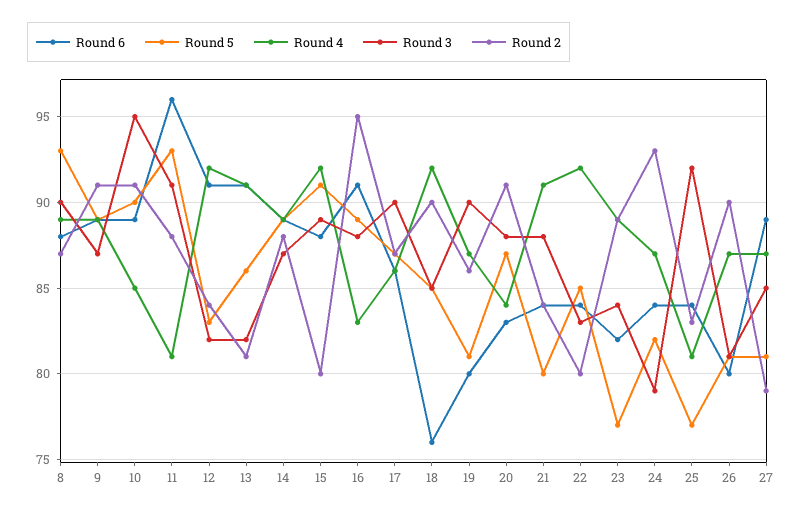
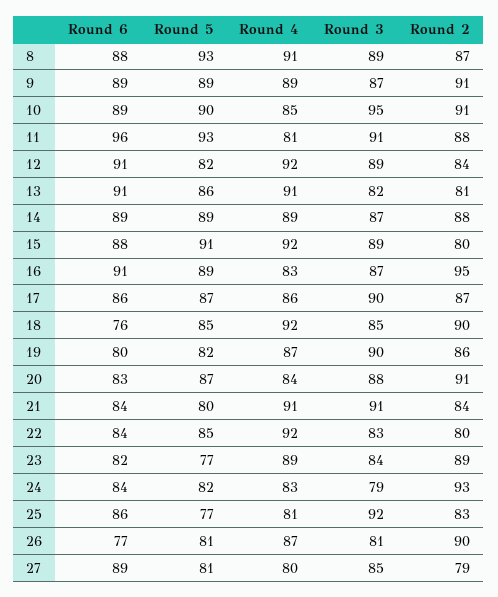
  {
    "Round 6": {
      "8": 88,
      "9": 89,
      "10": 89,
      "11": 96,
      "12": 91,
      "13": 91,
      "14": 89,
      "15": 88,
      "16": 91,
      "17": 86,
      "18": 76,
      "19": 80,
      "20": 83,
      "21": 84,
      "22": 84,
      "23": 82,
      "24": 84,
-     "25": 84,
+     "25": 86,
-     "26": 80,
+     "26": 77,
      "27": 89
    },
    "Round 5": {
      "8": 93,
      "9": 89,
      "10": 90,
      "11": 93,
-     "12": 83,
+     "12": 82,
      "13": 86,
      "14": 89,
      "15": 91,
      "16": 89,
      "17": 87,
      "18": 85,
-     "19": 81,
+     "19": 82,
      "20": 87,
      "21": 80,
      "22": 85,
      "23": 77,
      "24": 82,
      "25": 77,
      "26": 81,
      "27": 81
    },
    "Round 4": {
-     "8": 89,
+     "8": 91,
      "9": 89,
      "10": 85,
      "11": 81,
      "12": 92,
      "13": 91,
      "14": 89,
      "15": 92,
      "16": 83,
      "17": 86,
      "18": 92,
      "19": 87,
      "20": 84,
      "21": 91,
      "22": 92,
      "23": 89,
-     "24": 87,
+     "24": 83,
      "25": 81,
      "26": 87,
-     "27": 87
+     "27": 80
    },
    "Round 3": {
-     "8": 90,
+     "8": 89,
      "9": 87,
      "10": 95,
      "11": 91,
-     "12": 82,
+     "12": 89,
      "13": 82,
      "14": 87,
      "15": 89,
-     "16": 88,
+     "16": 87,
      "17": 90,
      "18": 85,
      "19": 90,
      "20": 88,
-     "21": 88,
+     "21": 91,
      "22": 83,
      "23": 84,
      "24": 79,
      "25": 92,
      "26": 81,
      "27": 85
    },
    "Round 2": {
      "8": 87,
      "9": 91,
      "10": 91,
      "11": 88,
      "12": 84,
      "13": 81,
      "14": 88,
      "15": 80,
      "16": 95,
      "17": 87,
      "18": 90,
      "19": 86,
      "20": 91,
      "21": 84,
      "22": 80,
      "23": 89,
      "24": 93,
      "25": 83,
      "26": 90,
      "27": 79
    }
  }

